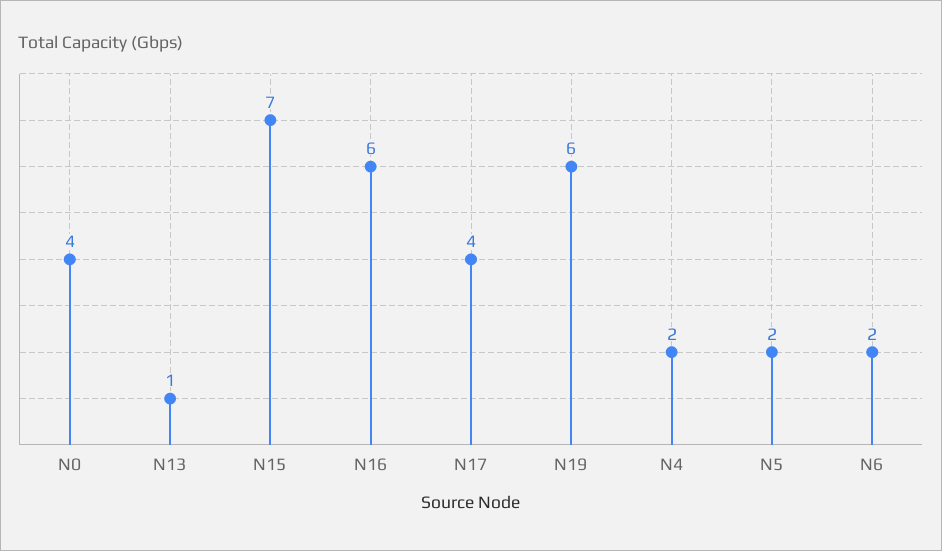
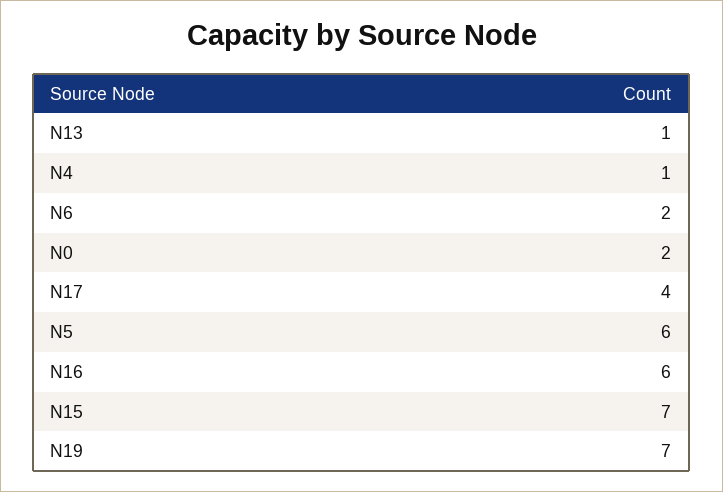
  {
-   "N0": 4,
+   "N0": 2,
    "N13": 1,
    "N15": 7,
    "N16": 6,
    "N17": 4,
-   "N19": 6,
+   "N19": 7,
-   "N4": 2,
+   "N4": 1,
-   "N5": 2,
+   "N5": 6,
    "N6": 2
  }

